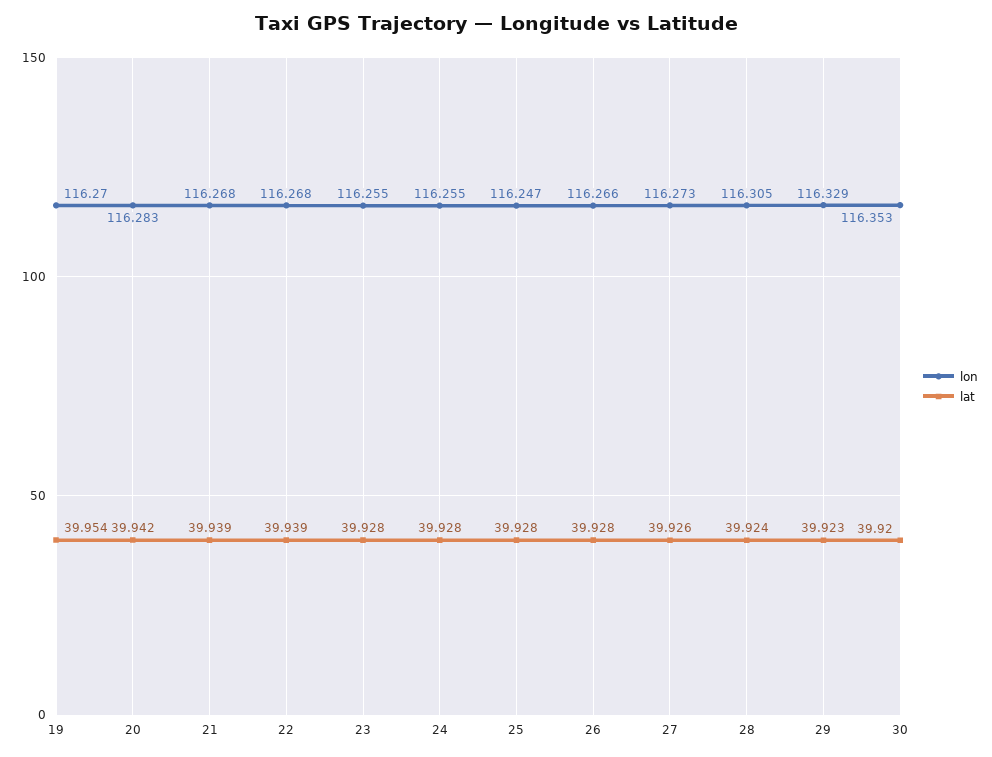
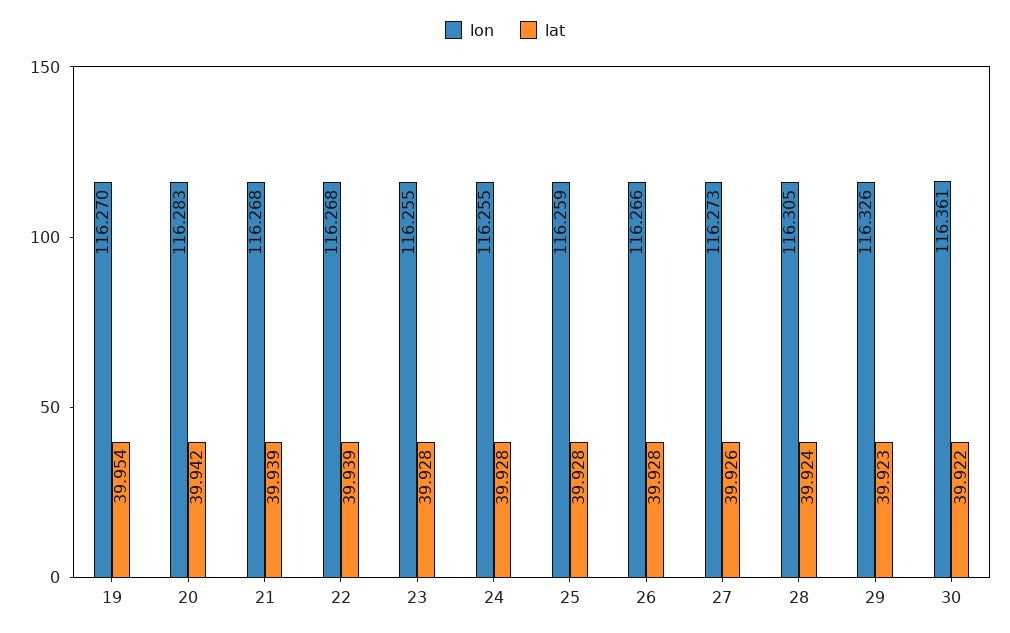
  {
    "lon": {
      "19": 116.27,
      "20": 116.283,
      "21": 116.268,
      "22": 116.268,
      "23": 116.255,
      "24": 116.255,
-     "25": 116.247,
+     "25": 116.259,
      "26": 116.266,
      "27": 116.273,
      "28": 116.305,
-     "29": 116.329,
+     "29": 116.326,
-     "30": 116.353
+     "30": 116.361
    },
    "lat": {
      "19": 39.954,
      "20": 39.942,
      "21": 39.939,
      "22": 39.939,
      "23": 39.928,
      "24": 39.928,
      "25": 39.928,
      "26": 39.928,
      "27": 39.926,
      "28": 39.924,
      "29": 39.923,
-     "30": 39.92
+     "30": 39.922
    }
  }

